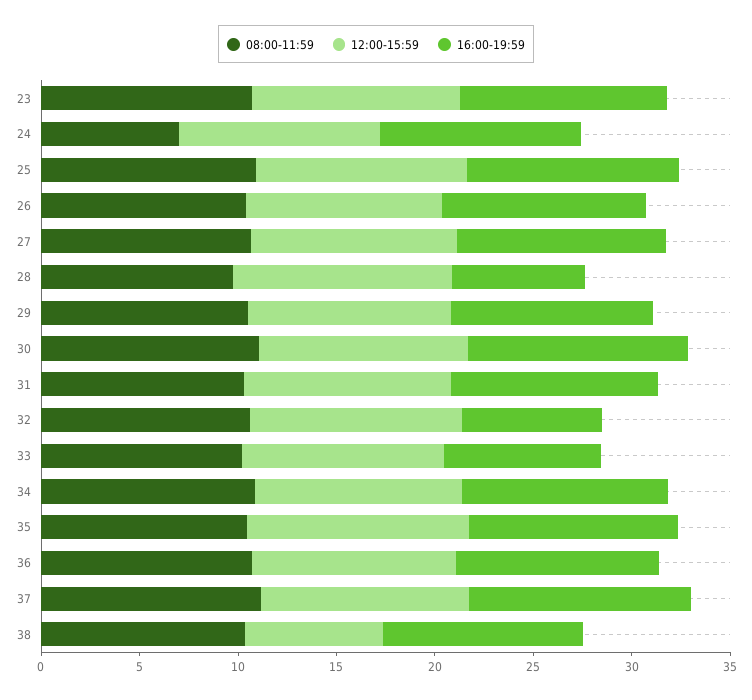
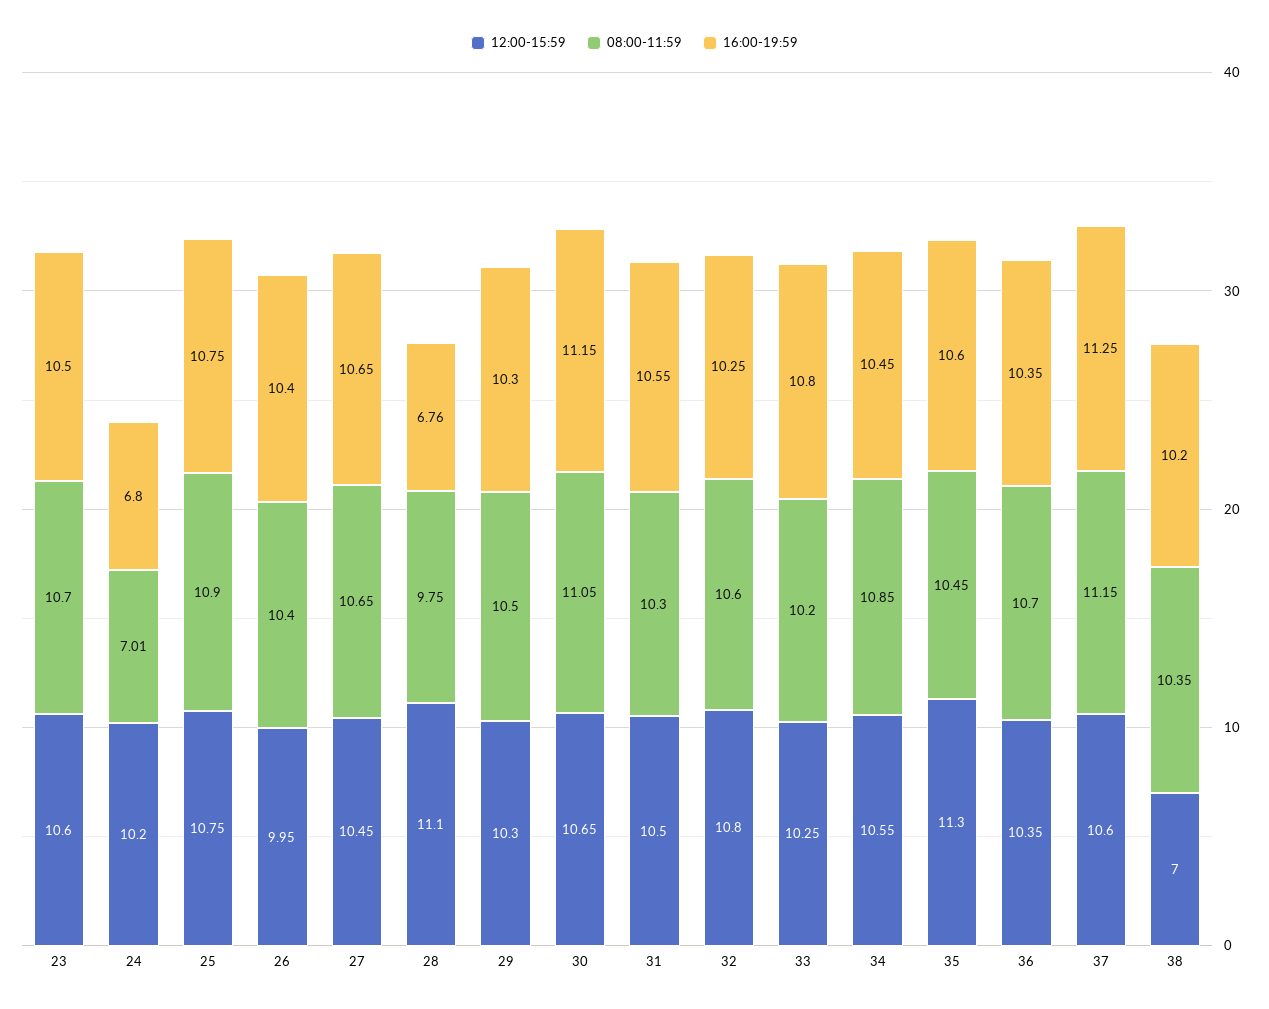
  {
    "08:00-11:59": {
      "23": 10.7,
      "24": 7.01,
      "25": 10.9,
      "26": 10.4,
      "27": 10.65,
      "28": 9.75,
      "29": 10.5,
      "30": 11.05,
      "31": 10.3,
      "32": 10.6,
      "33": 10.2,
      "34": 10.85,
      "35": 10.45,
      "36": 10.7,
      "37": 11.15,
      "38": 10.35
    },
    "12:00-15:59": {
      "23": 10.6,
      "24": 10.2,
      "25": 10.75,
      "26": 9.95,
      "27": 10.45,
      "28": 11.1,
      "29": 10.3,
      "30": 10.65,
      "31": 10.5,
      "32": 10.8,
      "33": 10.25,
      "34": 10.55,
      "35": 11.3,
      "36": 10.35,
      "37": 10.6,
      "38": 7
    },
    "16:00-19:59": {
      "23": 10.5,
-     "24": 10,
+     "24": 6.8,
      "25": 10.75,
      "26": 10.4,
      "27": 10.65,
      "28": 6.76,
      "29": 10.3,
      "30": 11.15,
      "31": 10.55,
-     "32": 7,
+     "32": 10.25,
-     "33": 8,
+     "33": 10.8,
      "34": 10.45,
      "35": 10.6,
      "36": 10.35,
      "37": 11.25,
      "38": 10.2
    }
  }

